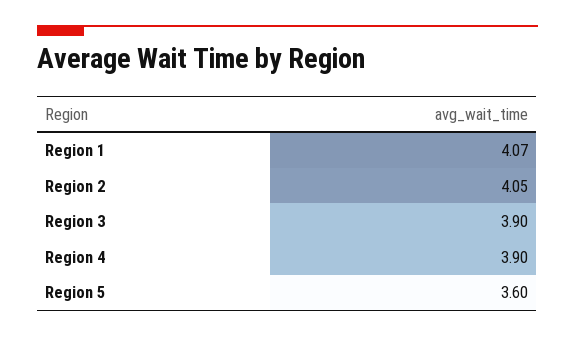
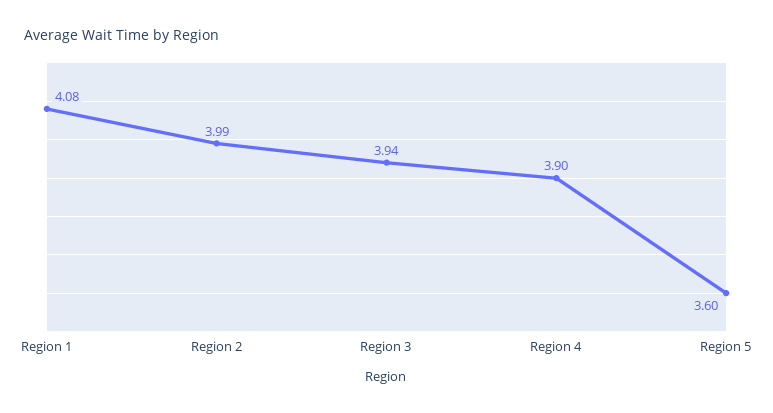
  {
-   "Region 1": 4.07,
+   "Region 1": 4.08,
-   "Region 2": 4.05,
+   "Region 2": 3.99,
-   "Region 3": 3.9,
+   "Region 3": 3.94,
    "Region 4": 3.9,
    "Region 5": 3.6
  }

